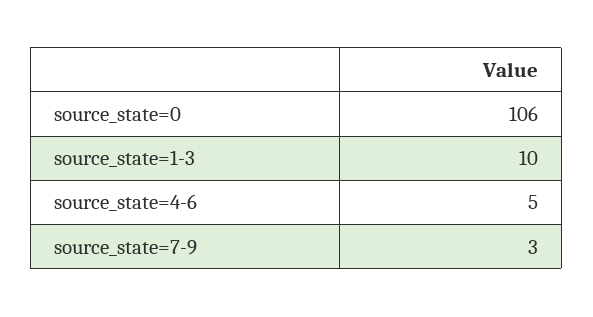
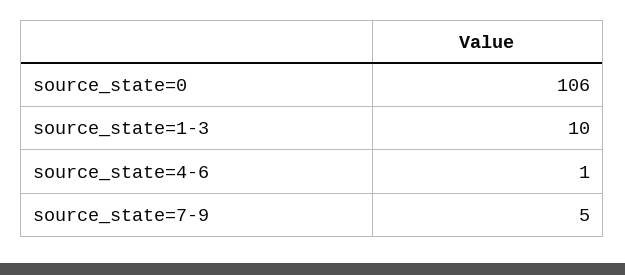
  {
    "source_state=0": 106,
    "source_state=1-3": 10,
-   "source_state=4-6": 5,
+   "source_state=4-6": 1,
-   "source_state=7-9": 3
+   "source_state=7-9": 5
  }

